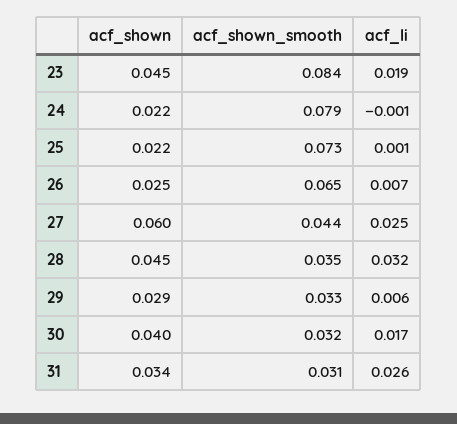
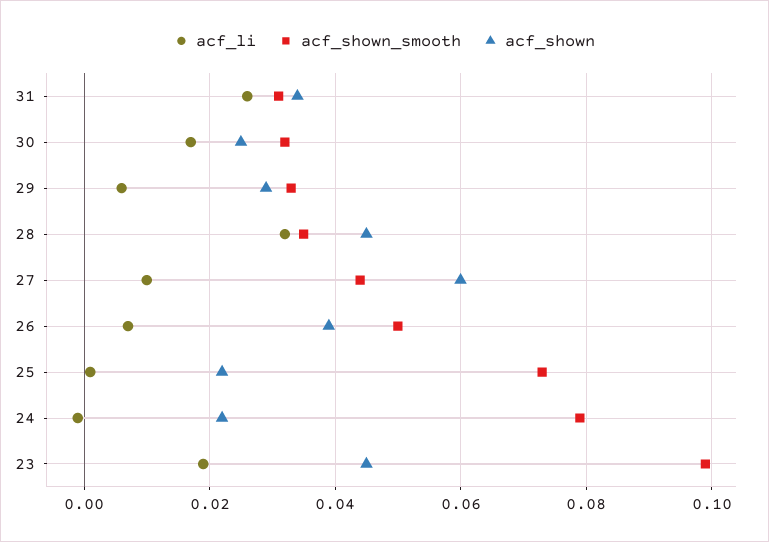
  {
    "acf_shown": {
      "23": 0.045,
      "24": 0.022,
      "25": 0.022,
-     "26": 0.025,
+     "26": 0.04,
      "27": 0.06,
      "28": 0.045,
      "29": 0.029,
-     "30": 0.04,
+     "30": 0.025,
      "31": 0.034
    },
    "acf_shown_smooth": {
-     "23": 0.084,
+     "23": 0.1,
      "24": 0.079,
      "25": 0.073,
-     "26": 0.065,
+     "26": 0.05,
      "27": 0.044,
      "28": 0.035,
      "29": 0.033,
      "30": 0.032,
      "31": 0.031
    },
    "acf_li": {
      "23": 0.019,
      "24": -0.001,
      "25": 0.001,
      "26": 0.007,
-     "27": 0.025,
+     "27": 0.01,
      "28": 0.032,
      "29": 0.006,
      "30": 0.017,
      "31": 0.026
    }
  }

